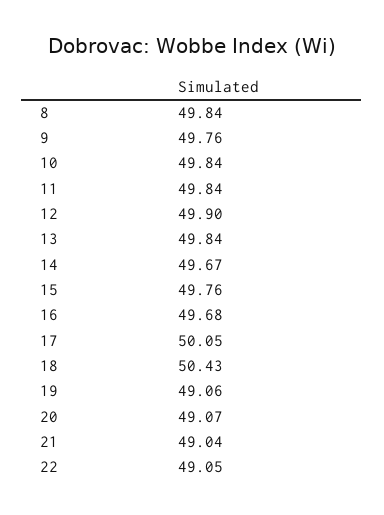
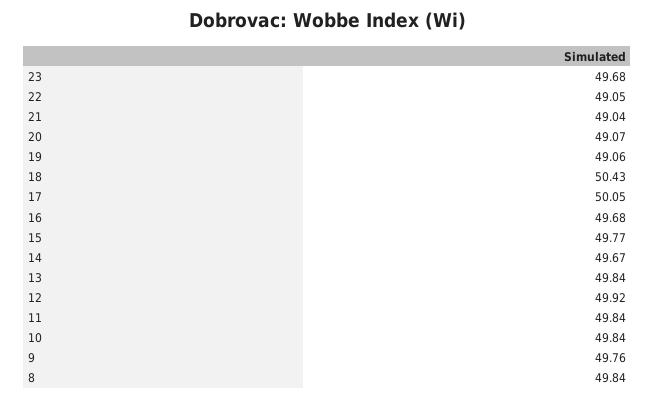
  {
    "8": 49.84,
    "9": 49.76,
    "10": 49.84,
    "11": 49.84,
-   "12": 49.9,
+   "12": 49.92,
    "13": 49.84,
    "14": 49.67,
-   "15": 49.76,
+   "15": 49.77,
    "16": 49.68,
    "17": 50.05,
    "18": 50.43,
    "19": 49.06,
    "20": 49.07,
    "21": 49.04,
-   "22": 49.05
+   "22": 49.05,
+   "23": 49.68
  }

